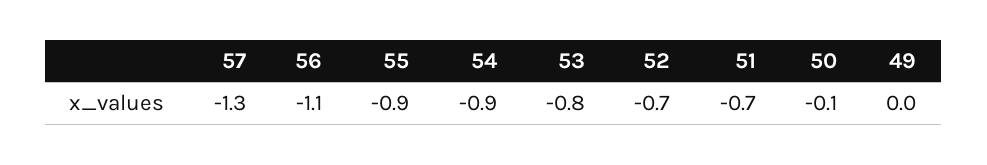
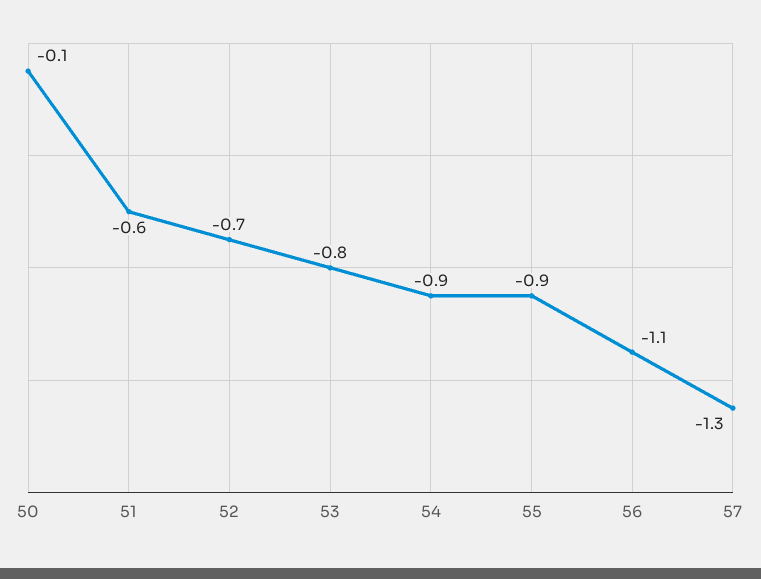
  {
    "57": -1.3,
    "56": -1.1,
    "55": -0.9,
    "54": -0.9,
    "53": -0.8,
    "52": -0.7,
-   "51": -0.7,
+   "51": -0.6,
-   "50": -0.1,
+   "50": -0.1
-   "49": 0
  }

